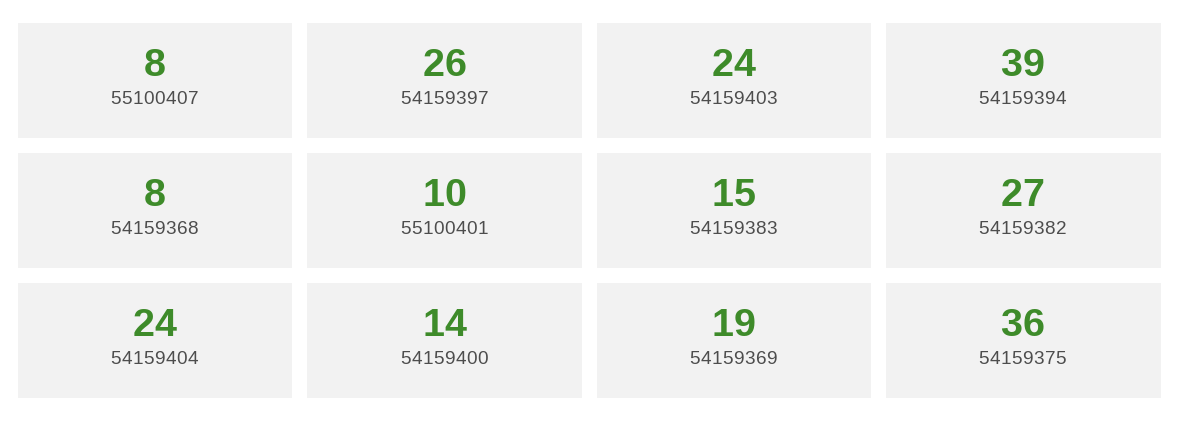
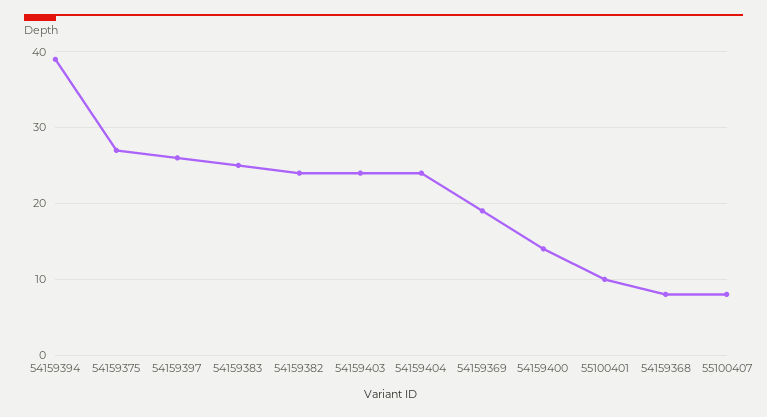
  {
    "55100407": 8,
    "54159397": 26,
    "54159403": 24,
    "54159394": 39,
    "54159368": 8,
    "55100401": 10,
-   "54159383": 15,
+   "54159383": 25,
-   "54159382": 27,
+   "54159382": 24,
    "54159404": 24,
    "54159400": 14,
    "54159369": 19,
-   "54159375": 36
+   "54159375": 27
  }

